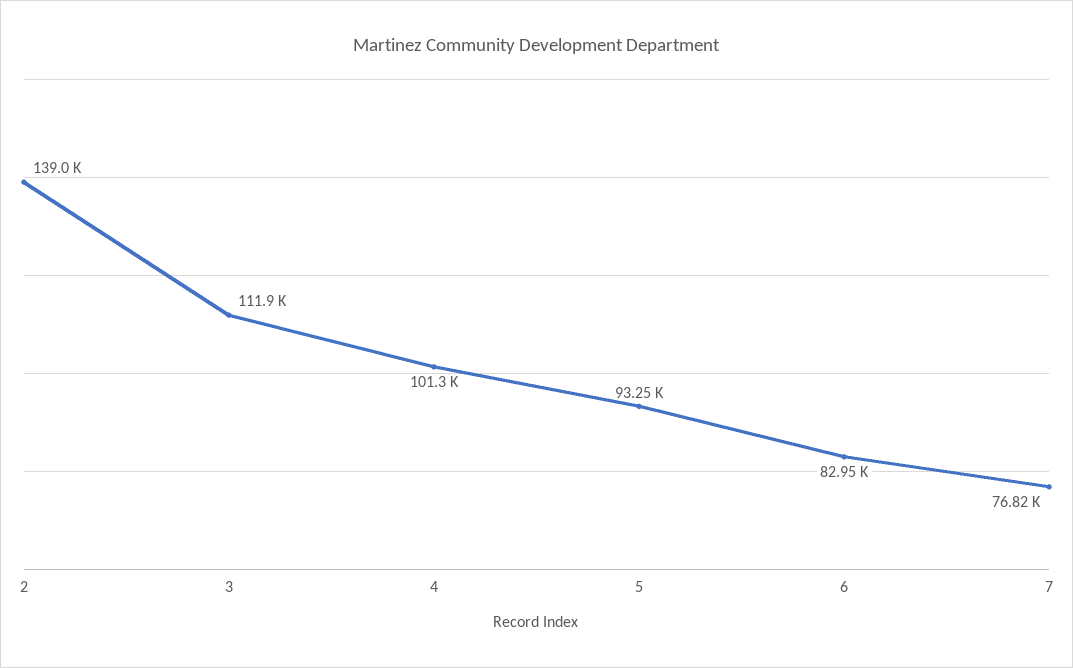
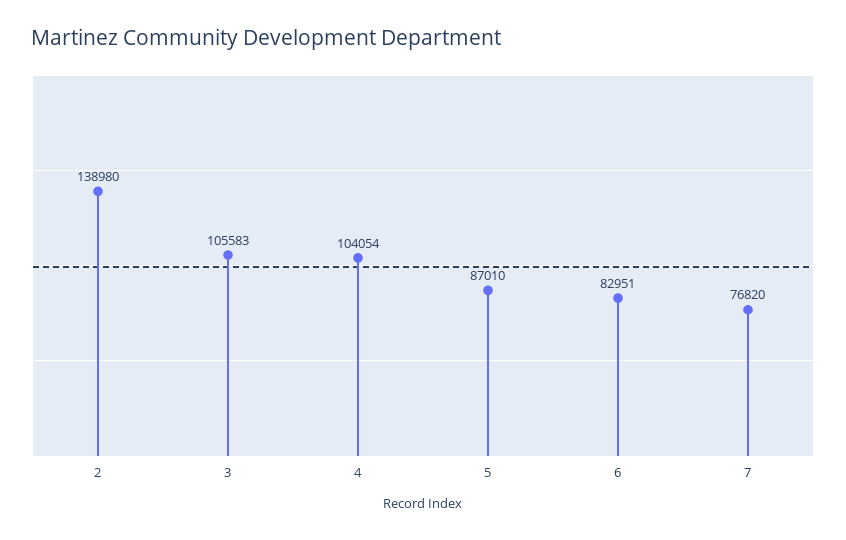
  {
    "2": 138980,
-   "3": 111900,
+   "3": 105583,
-   "4": 101300,
+   "4": 104054,
-   "5": 93250,
+   "5": 87010,
    "6": 82951,
    "7": 76820
  }

